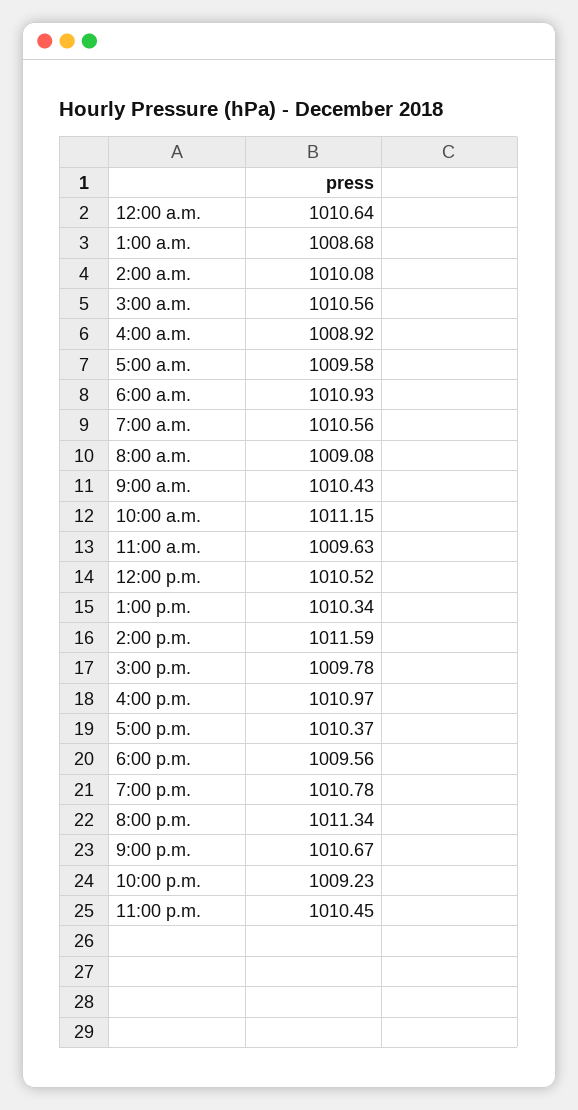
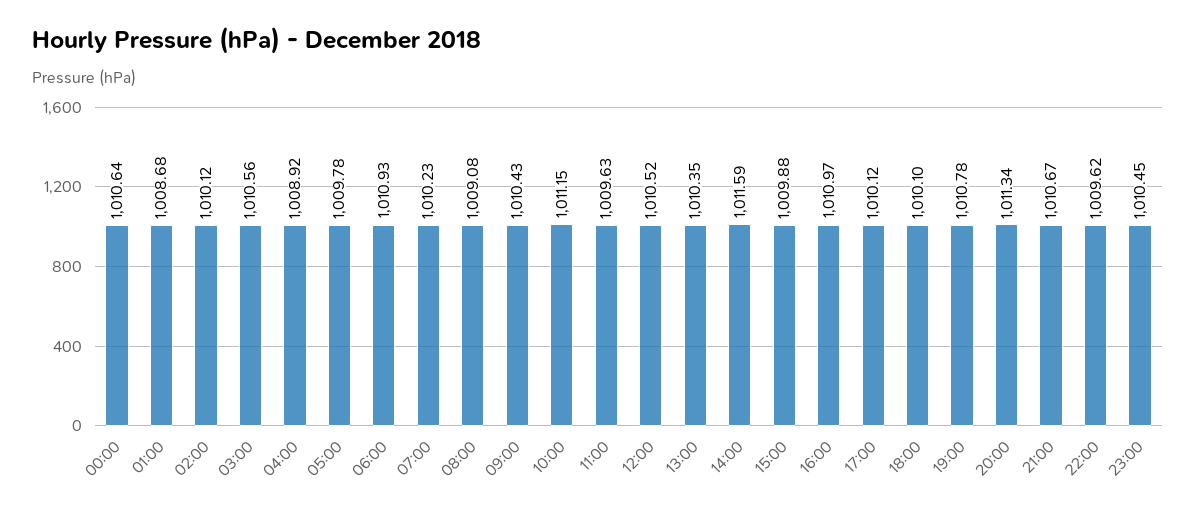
  {
    "12:00 a.m.": 1010.64,
    "1:00 a.m.": 1008.68,
-   "2:00 a.m.": 1010.08,
+   "2:00 a.m.": 1010.12,
    "3:00 a.m.": 1010.56,
    "4:00 a.m.": 1008.92,
-   "5:00 a.m.": 1009.58,
+   "5:00 a.m.": 1009.78,
    "6:00 a.m.": 1010.93,
-   "7:00 a.m.": 1010.56,
+   "7:00 a.m.": 1010.23,
    "8:00 a.m.": 1009.08,
    "9:00 a.m.": 1010.43,
    "10:00 a.m.": 1011.15,
    "11:00 a.m.": 1009.63,
    "12:00 p.m.": 1010.52,
-   "1:00 p.m.": 1010.34,
+   "1:00 p.m.": 1010.35,
    "2:00 p.m.": 1011.59,
-   "3:00 p.m.": 1009.78,
+   "3:00 p.m.": 1009.88,
    "4:00 p.m.": 1010.97,
-   "5:00 p.m.": 1010.37,
+   "5:00 p.m.": 1010.12,
-   "6:00 p.m.": 1009.56,
+   "6:00 p.m.": 1010.1,
    "7:00 p.m.": 1010.78,
    "8:00 p.m.": 1011.34,
    "9:00 p.m.": 1010.67,
-   "10:00 p.m.": 1009.23,
+   "10:00 p.m.": 1009.62,
    "11:00 p.m.": 1010.45
  }

